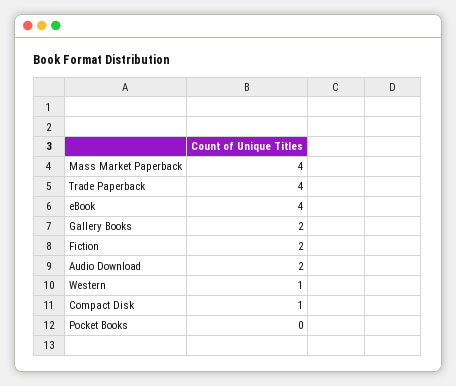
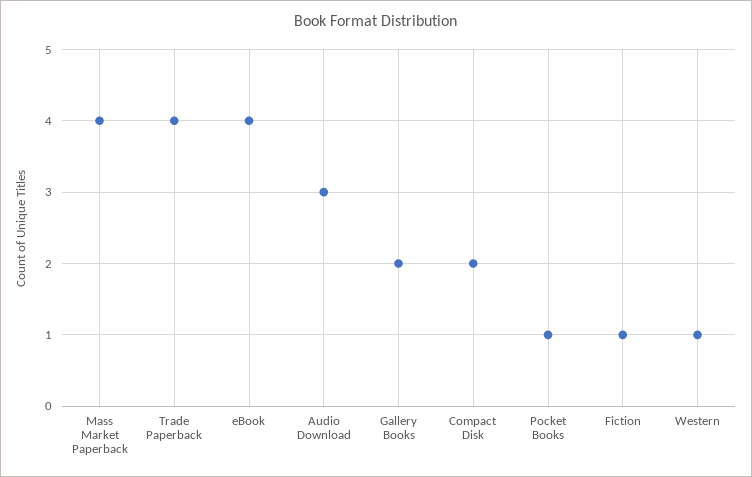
  {
    "Mass Market Paperback": 4,
    "Trade Paperback": 4,
    "eBook": 4,
    "Gallery Books": 2,
-   "Fiction": 2,
+   "Fiction": 1,
-   "Audio Download": 2,
+   "Audio Download": 3,
    "Western": 1,
-   "Compact Disk": 1,
+   "Compact Disk": 2,
-   "Pocket Books": 0
+   "Pocket Books": 1
  }

